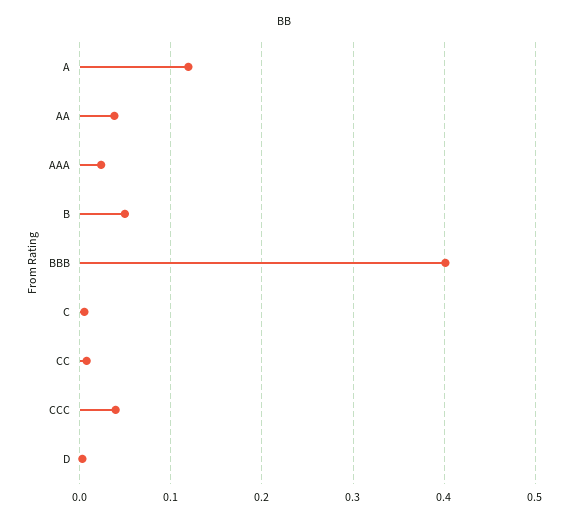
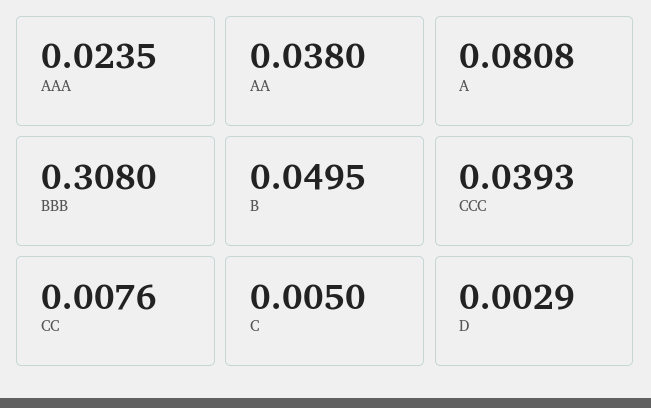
  {
-   "A": 0.12,
+   "A": 0.0808,
    "AA": 0.038,
    "AAA": 0.0235,
    "B": 0.0495,
-   "BBB": 0.4,
+   "BBB": 0.308,
    "C": 0.005,
    "CC": 0.0076,
    "CCC": 0.0393,
    "D": 0.0029
  }

